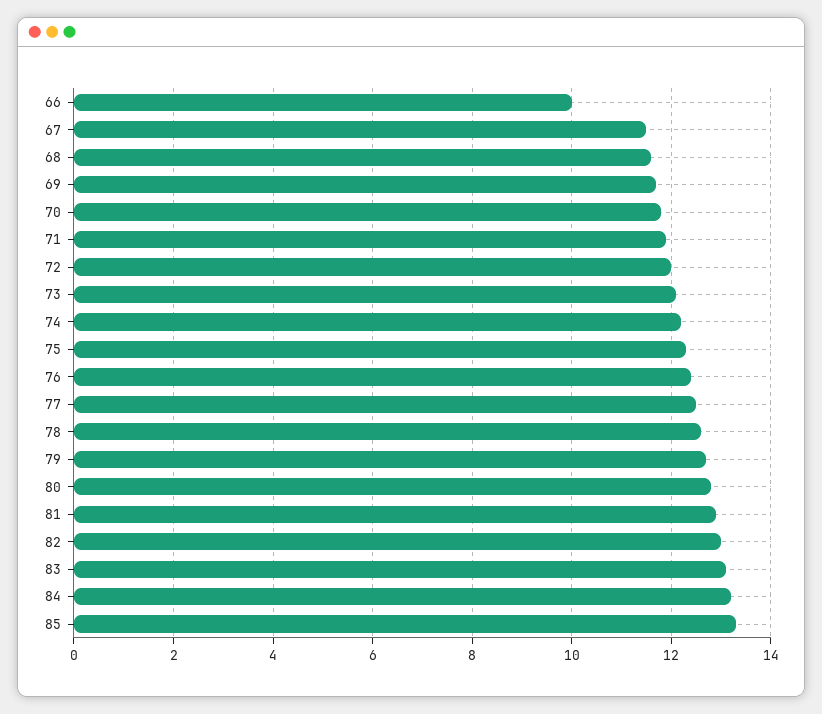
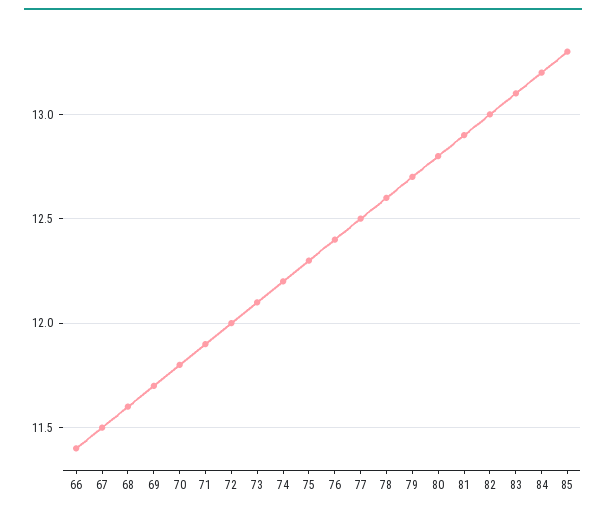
  {
-   "66": 10,
+   "66": 11.4,
    "67": 11.5,
    "68": 11.6,
    "69": 11.7,
    "70": 11.8,
    "71": 11.9,
    "72": 12,
    "73": 12.1,
    "74": 12.2,
    "75": 12.3,
    "76": 12.4,
    "77": 12.5,
    "78": 12.6,
    "79": 12.7,
    "80": 12.8,
    "81": 12.9,
    "82": 13,
    "83": 13.1,
    "84": 13.2,
    "85": 13.3
  }

